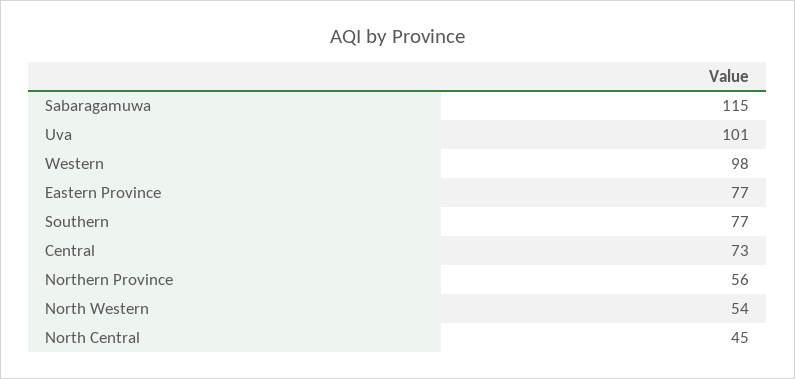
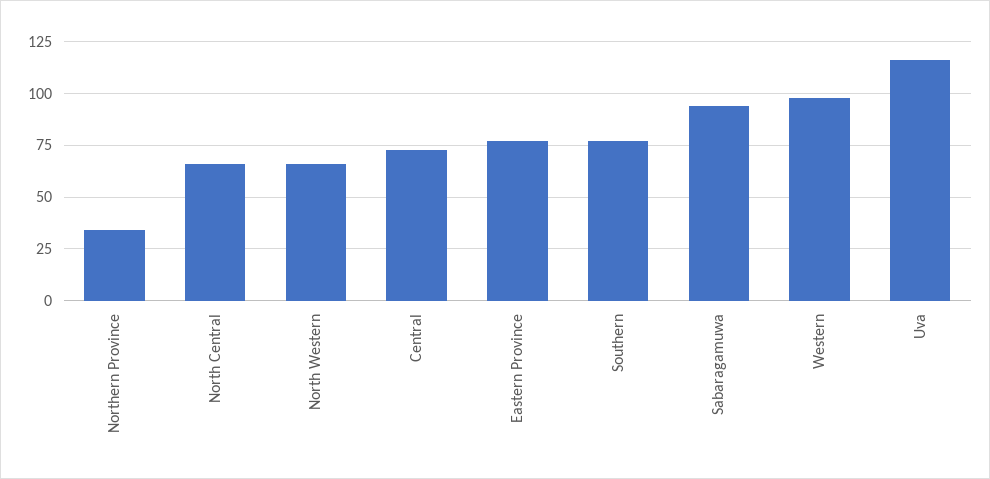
  {
-   "Sabaragamuwa": 115,
+   "Sabaragamuwa": 95,
-   "Uva": 101,
+   "Uva": 115,
    "Western": 98,
    "Eastern Province": 77,
    "Southern": 77,
    "Central": 73,
-   "Northern Province": 56,
+   "Northern Province": 35,
-   "North Western": 54,
+   "North Western": 65,
-   "North Central": 45
+   "North Central": 65
  }

